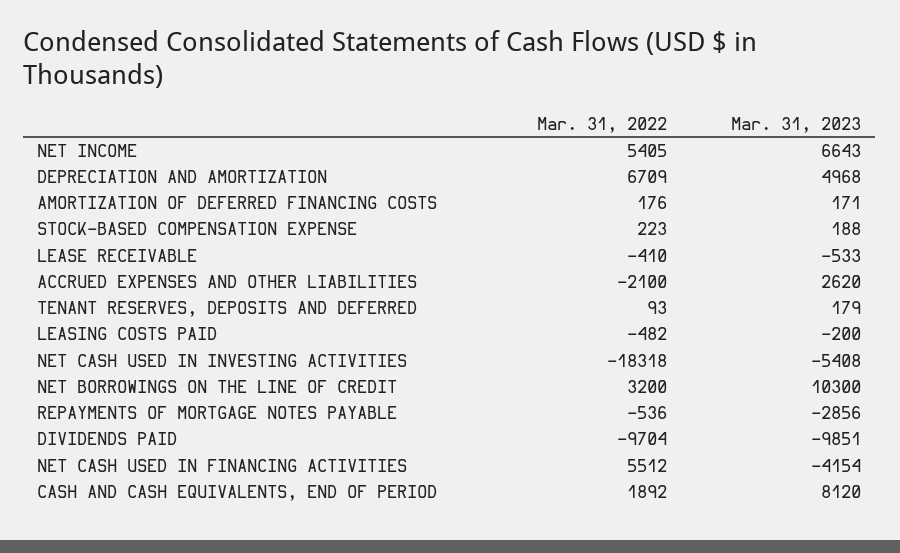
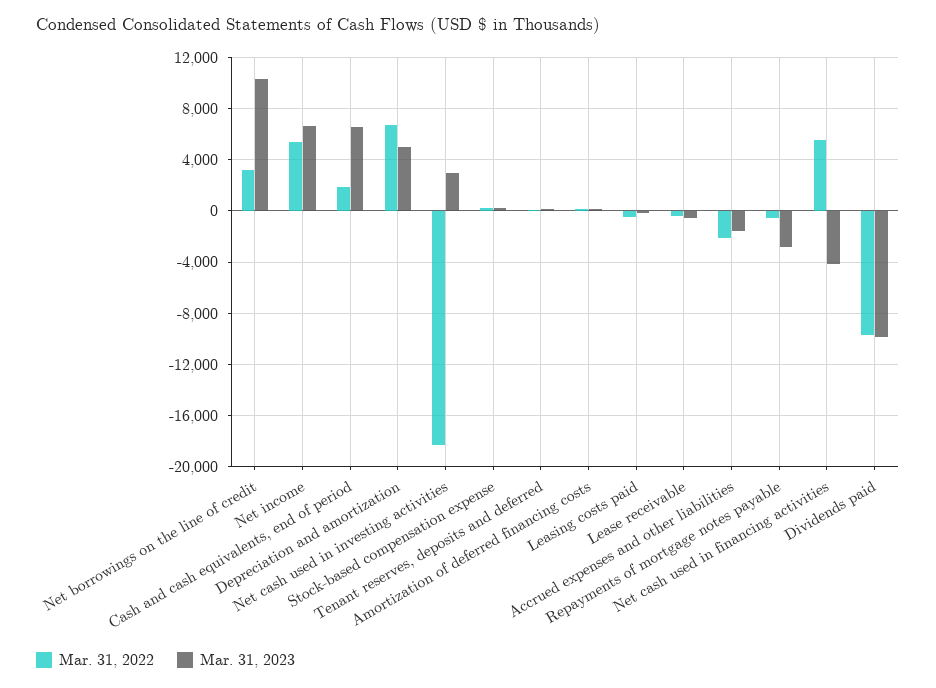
  {
    "Mar. 31, 2022": {
      "NET INCOME": 5405,
      "DEPRECIATION AND AMORTIZATION": 6709,
      "AMORTIZATION OF DEFERRED FINANCING COSTS": 176,
      "STOCK-BASED COMPENSATION EXPENSE": 223,
      "LEASE RECEIVABLE": -410,
      "ACCRUED EXPENSES AND OTHER LIABILITIES": -2100,
      "TENANT RESERVES, DEPOSITS AND DEFERRED": 93,
      "LEASING COSTS PAID": -482,
      "NET CASH USED IN INVESTING ACTIVITIES": -18318,
      "NET BORROWINGS ON THE LINE OF CREDIT": 3200,
      "REPAYMENTS OF MORTGAGE NOTES PAYABLE": -536,
      "DIVIDENDS PAID": -9704,
      "NET CASH USED IN FINANCING ACTIVITIES": 5512,
      "CASH AND CASH EQUIVALENTS, END OF PERIOD": 1892
    },
    "Mar. 31, 2023": {
      "NET INCOME": 6643,
      "DEPRECIATION AND AMORTIZATION": 4968,
      "AMORTIZATION OF DEFERRED FINANCING COSTS": 171,
      "STOCK-BASED COMPENSATION EXPENSE": 188,
      "LEASE RECEIVABLE": -533,
-     "ACCRUED EXPENSES AND OTHER LIABILITIES": 2620,
+     "ACCRUED EXPENSES AND OTHER LIABILITIES": -1500,
      "TENANT RESERVES, DEPOSITS AND DEFERRED": 179,
      "LEASING COSTS PAID": -200,
-     "NET CASH USED IN INVESTING ACTIVITIES": -5408,
+     "NET CASH USED IN INVESTING ACTIVITIES": 3000,
      "NET BORROWINGS ON THE LINE OF CREDIT": 10300,
      "REPAYMENTS OF MORTGAGE NOTES PAYABLE": -2856,
      "DIVIDENDS PAID": -9851,
      "NET CASH USED IN FINANCING ACTIVITIES": -4154,
-     "CASH AND CASH EQUIVALENTS, END OF PERIOD": 8120
+     "CASH AND CASH EQUIVALENTS, END OF PERIOD": 6500
    }
  }

